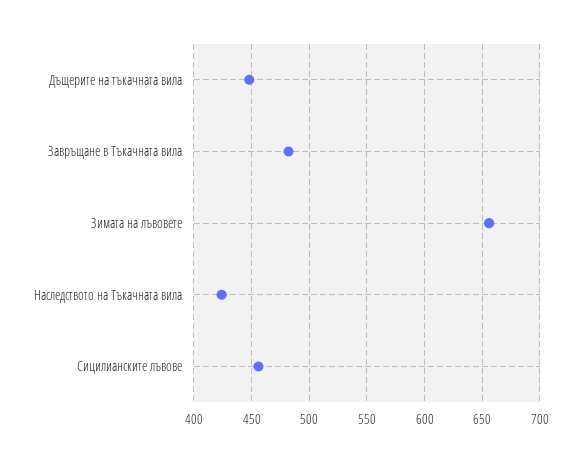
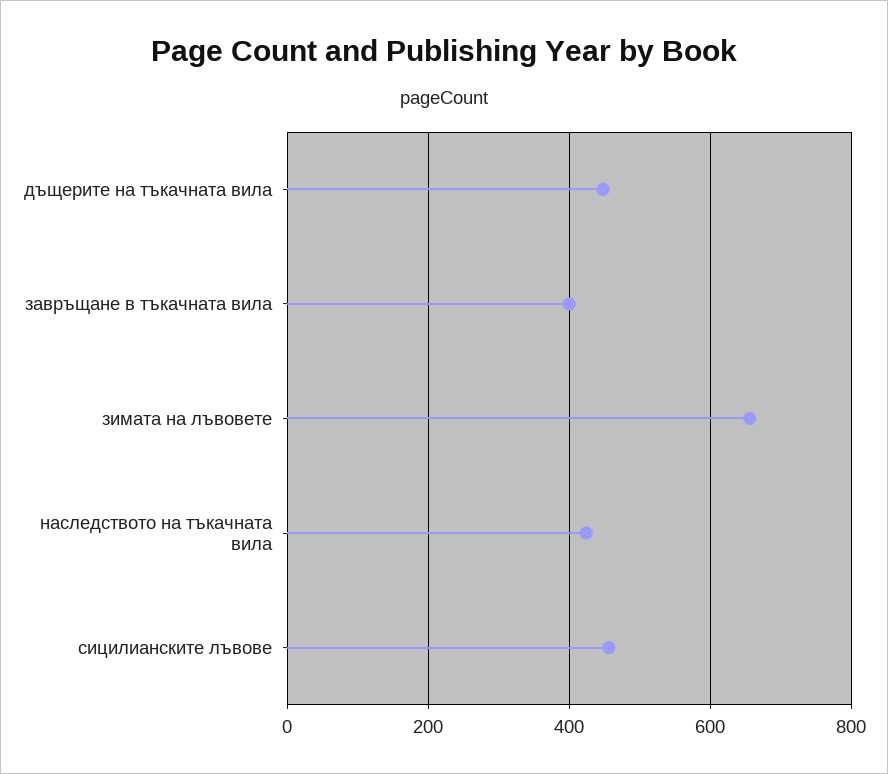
  {
    "Дъщерите на тъкачната вила": 450,
-   "Завръщане в Тъкачната вила": 480,
+   "Завръщане в Тъкачната вила": 400,
    "Зимата на лъвовете": 660,
    "Наследството на Тъкачната вила": 420,
    "Сицилианските лъвове": 460
  }

